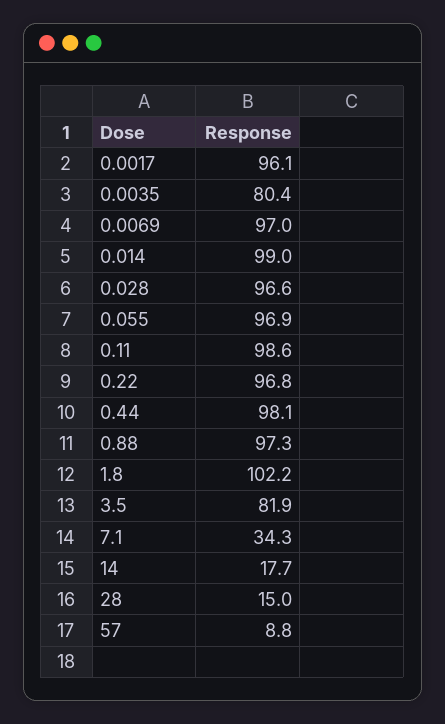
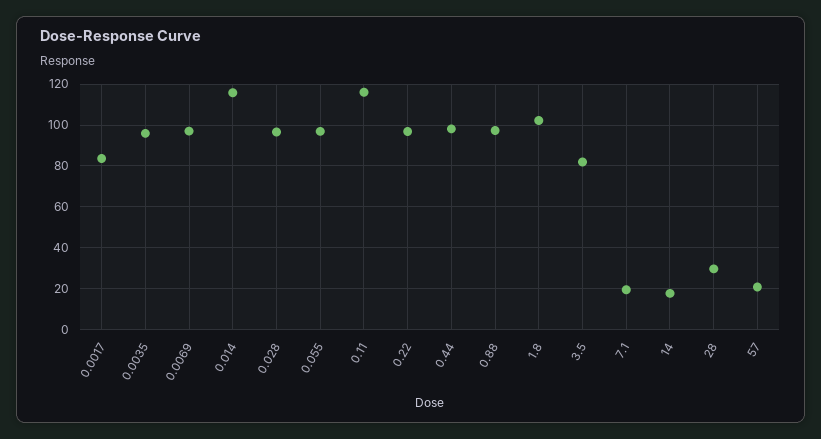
  {
-   "0.0017": 96.1,
+   "0.0017": 85,
-   "0.0035": 80.4,
+   "0.0035": 95,
    "0.0069": 97,
-   "0.014": 99,
+   "0.014": 115,
    "0.028": 96.6,
    "0.055": 96.9,
-   "0.11": 98.6,
+   "0.11": 115,
    "0.22": 96.8,
    "0.44": 98.1,
    "0.88": 97.3,
    "1.8": 102.2,
    "3.5": 81.9,
-   "7.1": 34.3,
+   "7.1": 20,
    "14": 17.7,
-   "28": 15,
+   "28": 30,
-   "57": 8.8
+   "57": 20
  }

